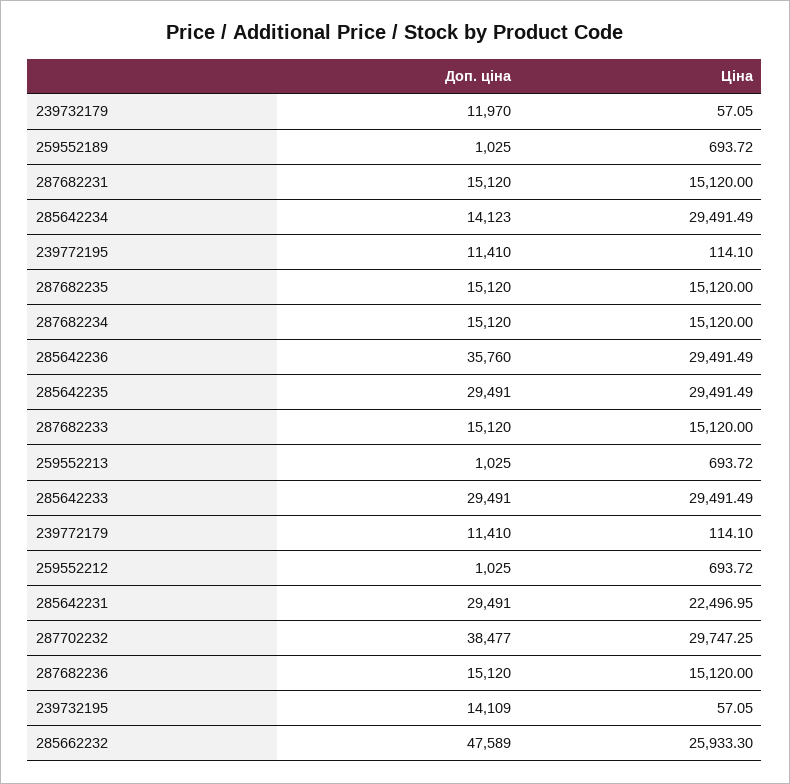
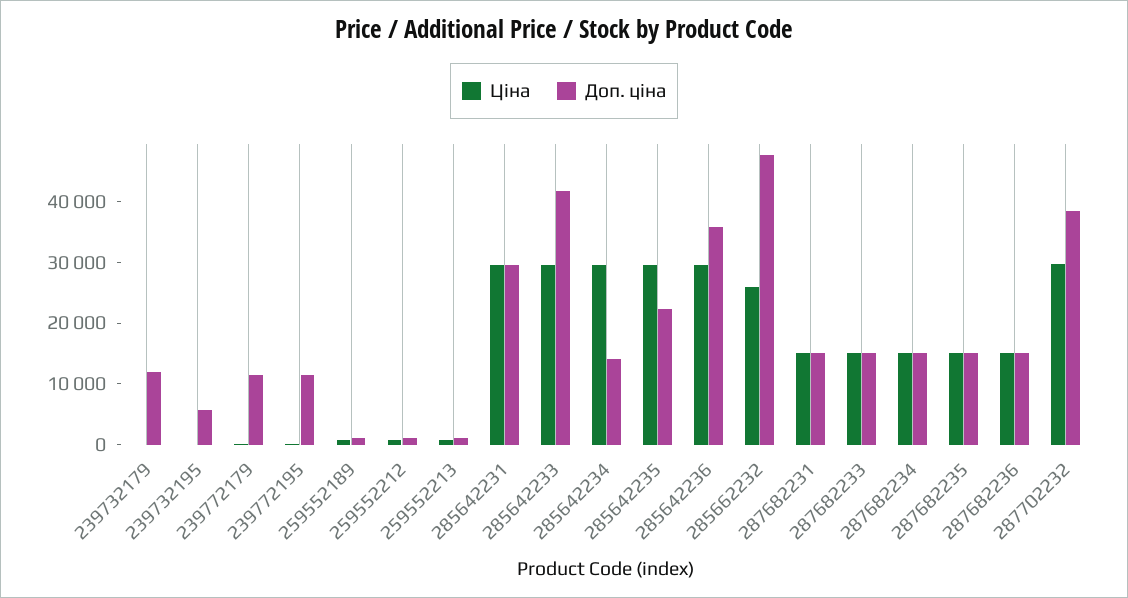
  {
    "Доп. ціна": {
      "239732179": 11970,
      "259552189": 1025,
      "287682231": 15120,
      "285642234": 14123,
      "239772195": 11410,
      "287682235": 15120,
      "287682234": 15120,
      "285642236": 35760,
-     "285642235": 29491,
+     "285642235": 22000,
      "287682233": 15120,
      "259552213": 1025,
-     "285642233": 29491,
+     "285642233": 42000,
      "239772179": 11410,
      "259552212": 1025,
      "285642231": 29491,
      "287702232": 38477,
      "287682236": 15120,
-     "239732195": 14109,
+     "239732195": 6000,
      "285662232": 47589
    },
    "Ціна": {
      "239732179": 57.05,
      "259552189": 693.72,
      "287682231": 15120,
      "285642234": 29491.49,
      "239772195": 114.1,
      "287682235": 15120,
      "287682234": 15120,
      "285642236": 29491.49,
      "285642235": 29491.49,
      "287682233": 15120,
      "259552213": 693.72,
      "285642233": 29491.49,
      "239772179": 114.1,
      "259552212": 693.72,
-     "285642231": 22496.95,
+     "285642231": 30000,
      "287702232": 29747.25,
      "287682236": 15120,
      "239732195": 57.05,
      "285662232": 25933.3
    }
  }

